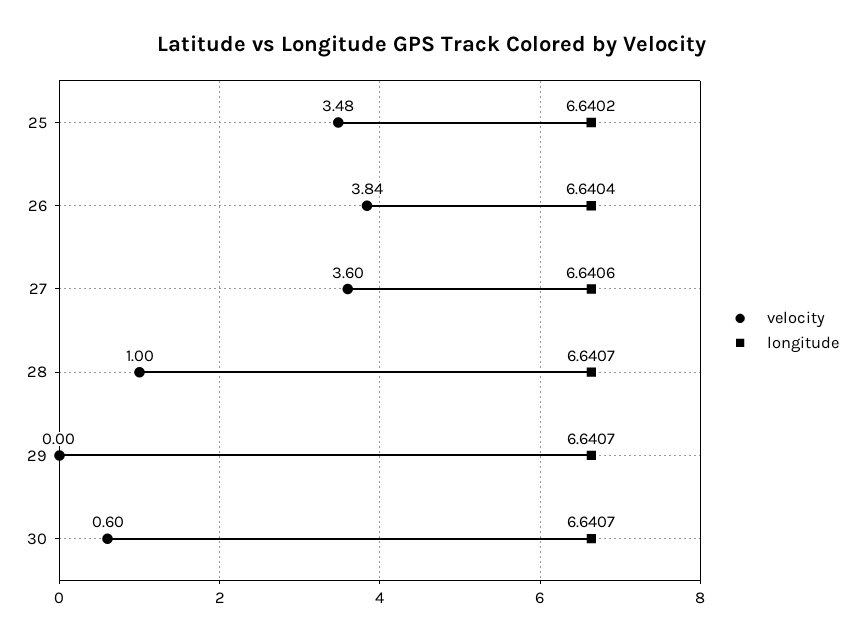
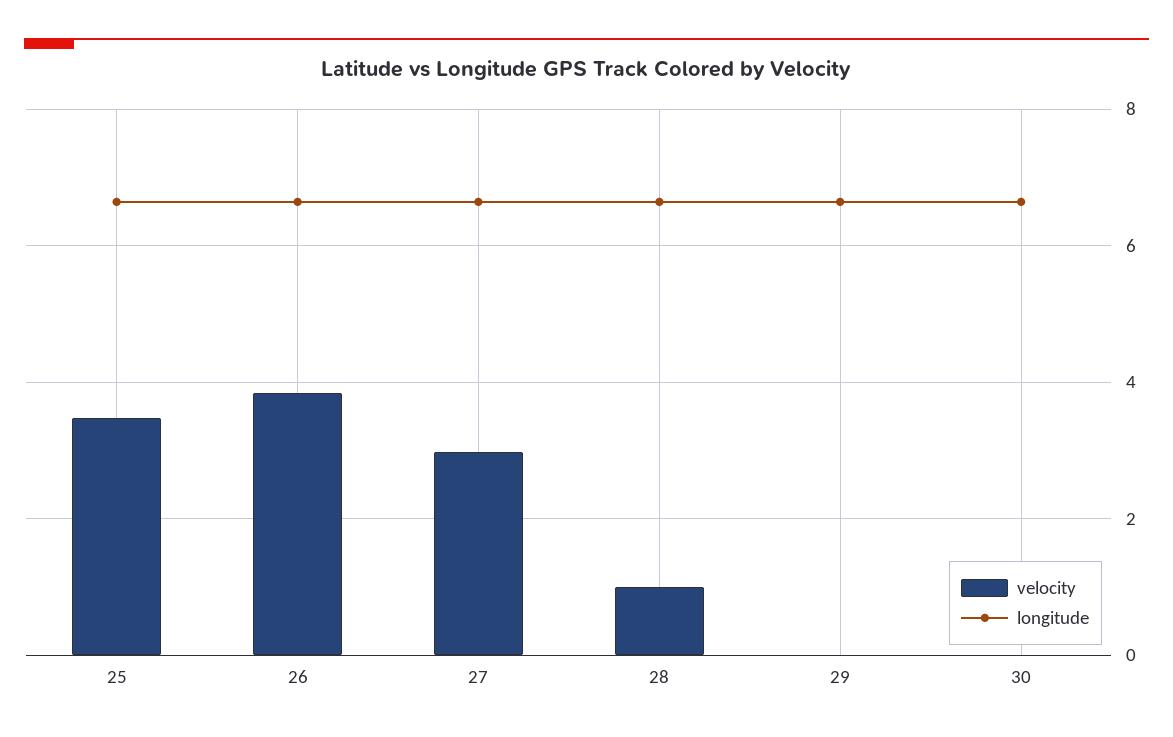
  {
    "velocity": {
      "25": 3.48,
      "26": 3.84,
-     "27": 3.6,
+     "27": 3,
      "28": 1,
      "29": 0,
-     "30": 0.6
+     "30": 0
    },
    "longitude": {
      "25": 6.6402,
      "26": 6.6404,
      "27": 6.6406,
      "28": 6.6407,
      "29": 6.6407,
      "30": 6.6407
    }
  }

